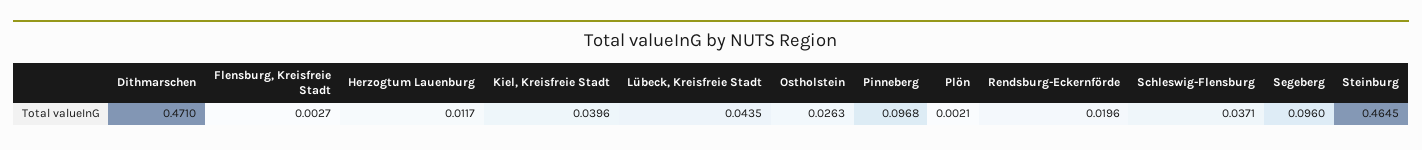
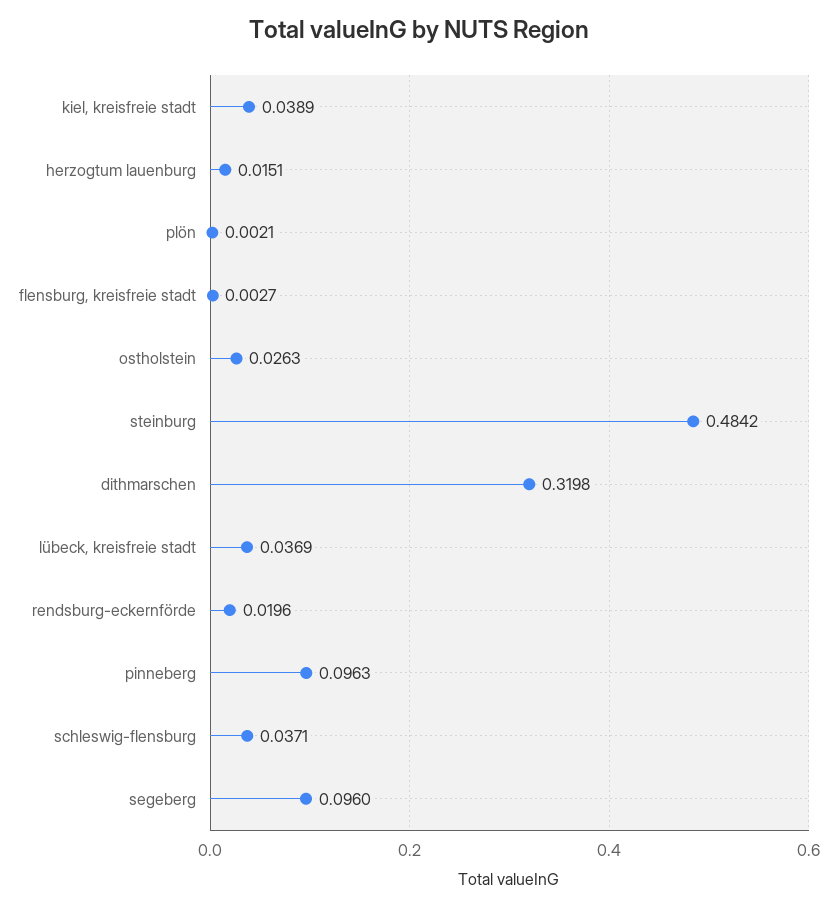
  {
-   "Dithmarschen": 0.471,
+   "Dithmarschen": 0.3198,
    "Flensburg, Kreisfreie Stadt": 0.0027,
-   "Herzogtum Lauenburg": 0.0117,
+   "Herzogtum Lauenburg": 0.0151,
-   "Kiel, Kreisfreie Stadt": 0.0396,
+   "Kiel, Kreisfreie Stadt": 0.0389,
-   "Lübeck, Kreisfreie Stadt": 0.0435,
+   "Lübeck, Kreisfreie Stadt": 0.0369,
    "Ostholstein": 0.0263,
-   "Pinneberg": 0.0968,
+   "Pinneberg": 0.0963,
    "Plön": 0.0021,
    "Rendsburg-Eckernförde": 0.0196,
    "Schleswig-Flensburg": 0.0371,
    "Segeberg": 0.096,
-   "Steinburg": 0.4645
+   "Steinburg": 0.4842
  }

